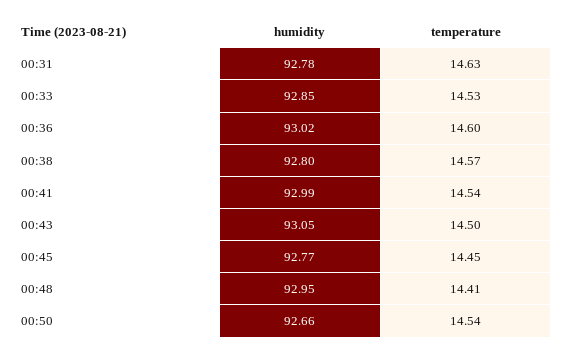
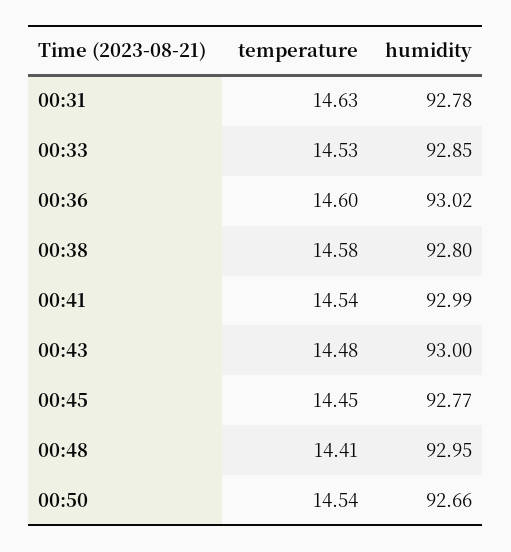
  {
    "humidity": {
      "00:31": 92.78,
      "00:33": 92.85,
      "00:36": 93.02,
      "00:38": 92.8,
      "00:41": 92.99,
-     "00:43": 93.05,
+     "00:43": 93,
      "00:45": 92.77,
      "00:48": 92.95,
      "00:50": 92.66
    },
    "temperature": {
      "00:31": 14.63,
      "00:33": 14.53,
      "00:36": 14.6,
-     "00:38": 14.57,
+     "00:38": 14.58,
      "00:41": 14.54,
-     "00:43": 14.5,
+     "00:43": 14.48,
      "00:45": 14.45,
      "00:48": 14.41,
      "00:50": 14.54
    }
  }

